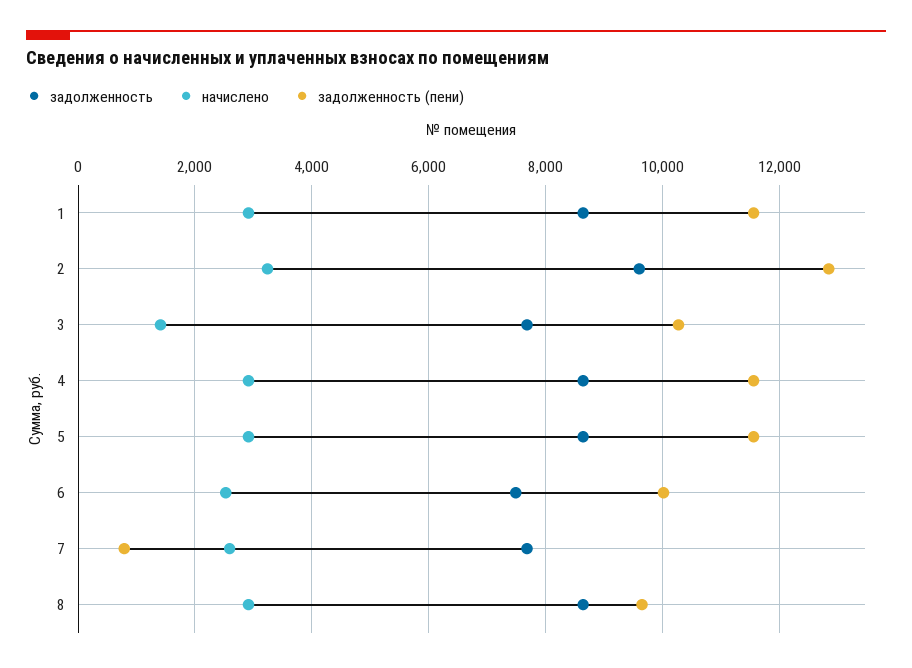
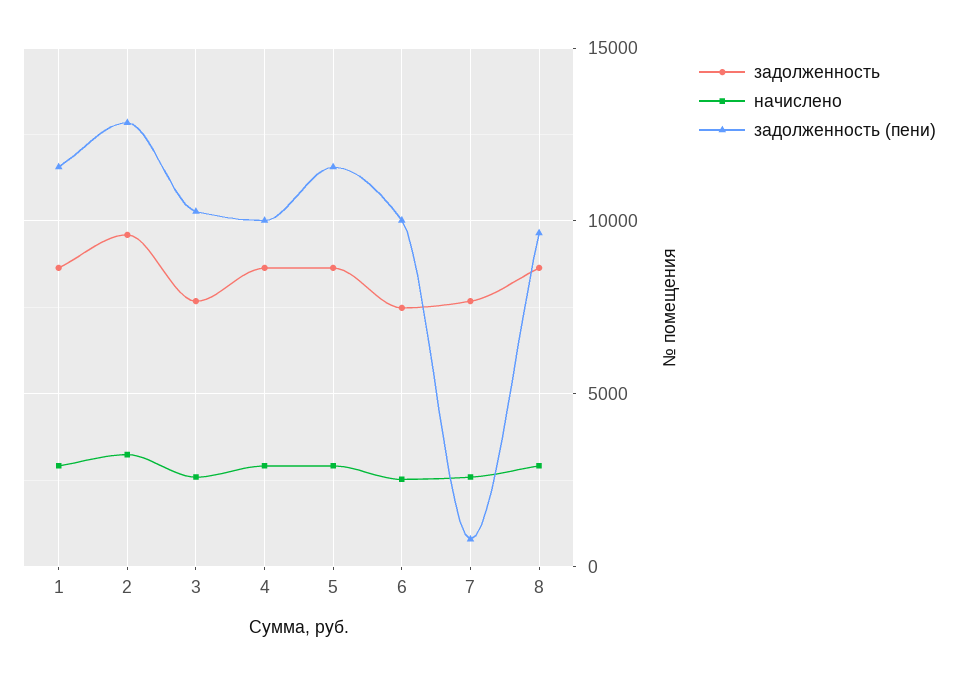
  {
    "задолженность": {
      "1": 8600,
      "2": 9600,
      "3": 7600,
      "4": 8600,
      "5": 8600,
      "6": 7400,
      "7": 7600,
      "8": 8600
    },
    "начислено": {
      "1": 3000,
      "2": 3200,
-     "3": 1400,
+     "3": 2500,
      "4": 3000,
      "5": 3000,
      "6": 2600,
      "7": 2600,
      "8": 3000
    },
    "задолженность (пени)": {
      "1": 11600,
      "2": 12800,
      "3": 10200,
-     "4": 11600,
+     "4": 10000,
      "5": 11600,
      "6": 10000,
      "7": 800,
      "8": 9600
    }
  }

